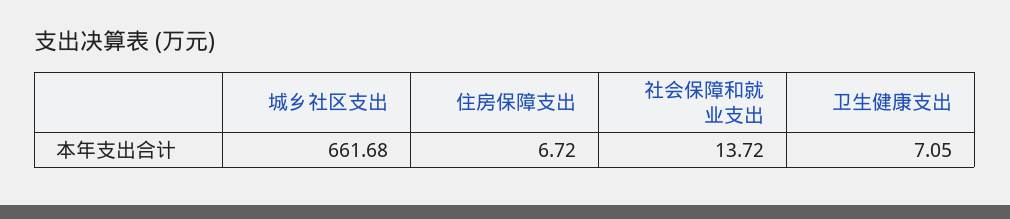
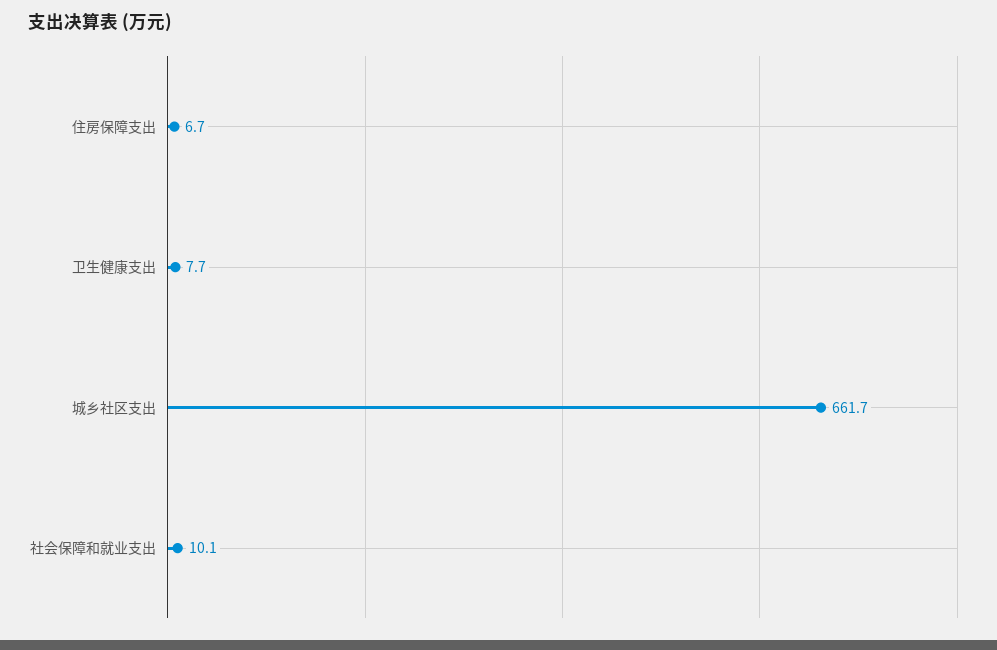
  {
    "城乡社区支出": 661.68,
    "住房保障支出": 6.72,
-   "社会保障和就业支出": 13.72,
+   "社会保障和就业支出": 10.1,
-   "卫生健康支出": 7.05
+   "卫生健康支出": 7.7
  }

